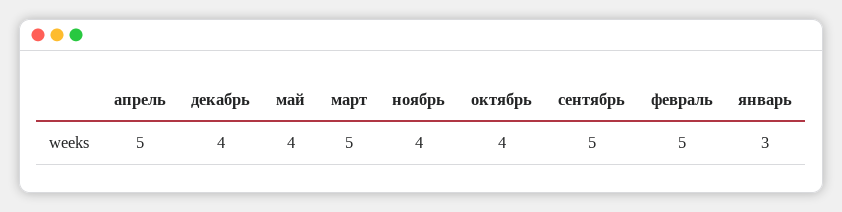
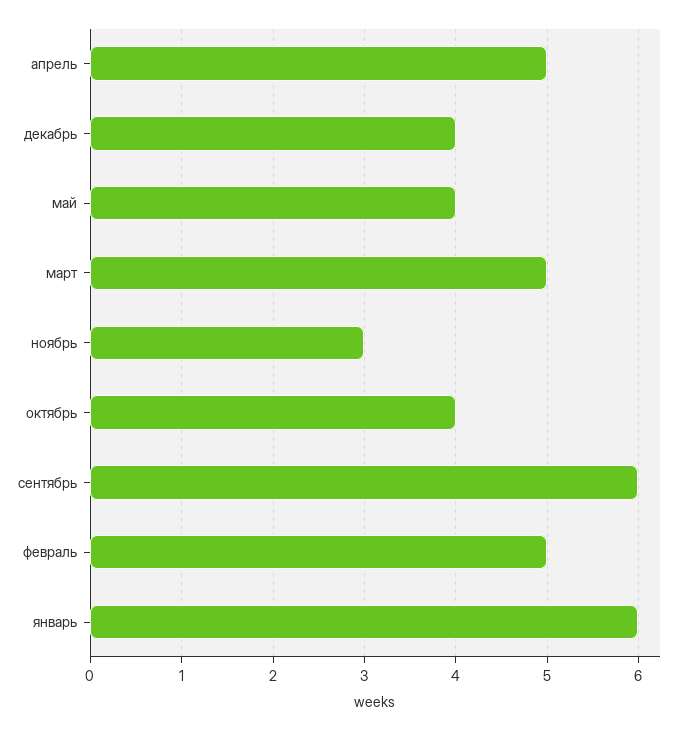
  {
    "апрель": 5,
    "декабрь": 4,
    "май": 4,
    "март": 5,
-   "ноябрь": 4,
+   "ноябрь": 3,
    "октябрь": 4,
-   "сентябрь": 5,
+   "сентябрь": 6,
    "февраль": 5,
-   "январь": 3
+   "январь": 6
  }

